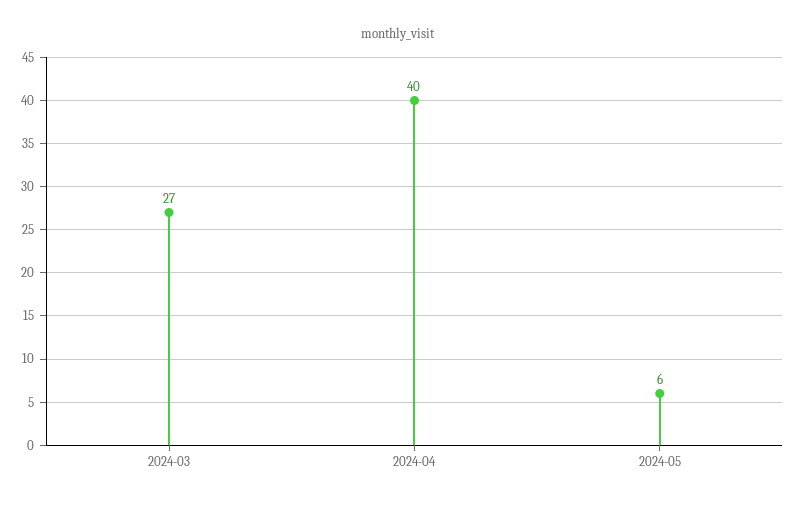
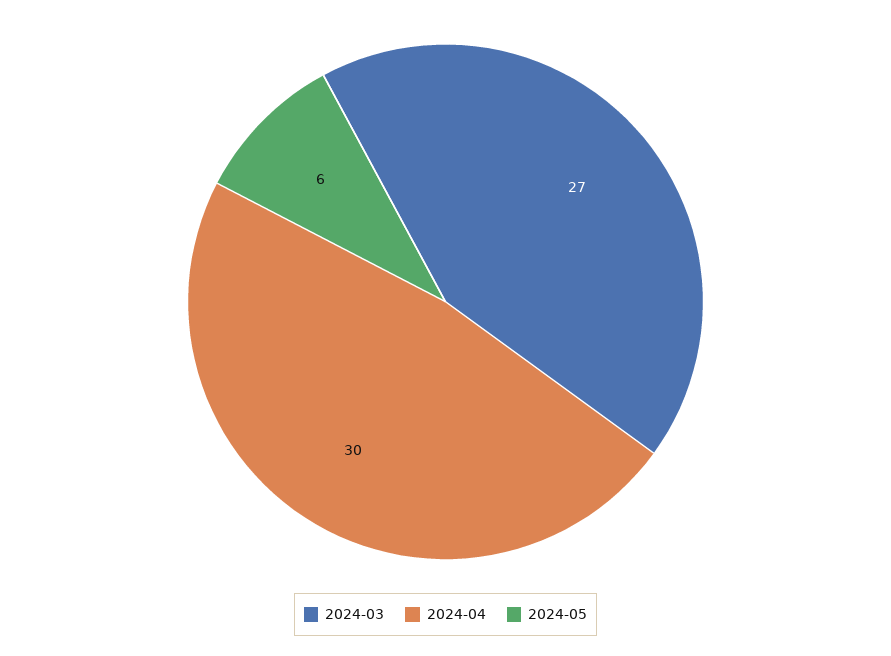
  {
    "2024-03": 27,
-   "2024-04": 40,
+   "2024-04": 30,
    "2024-05": 6
  }

